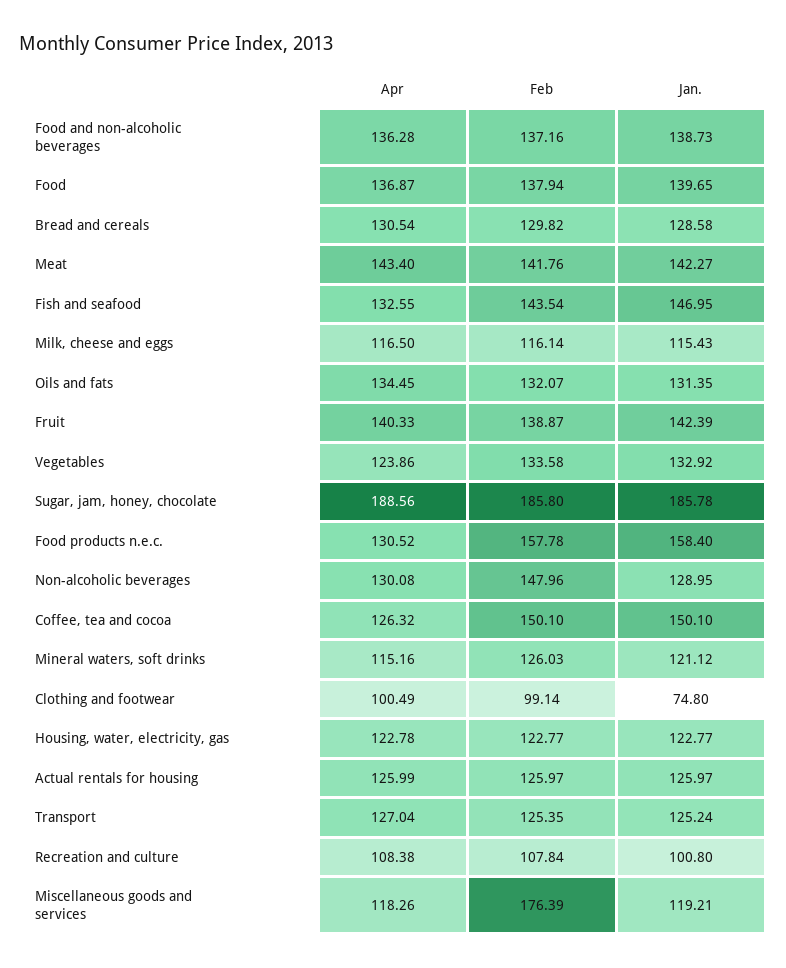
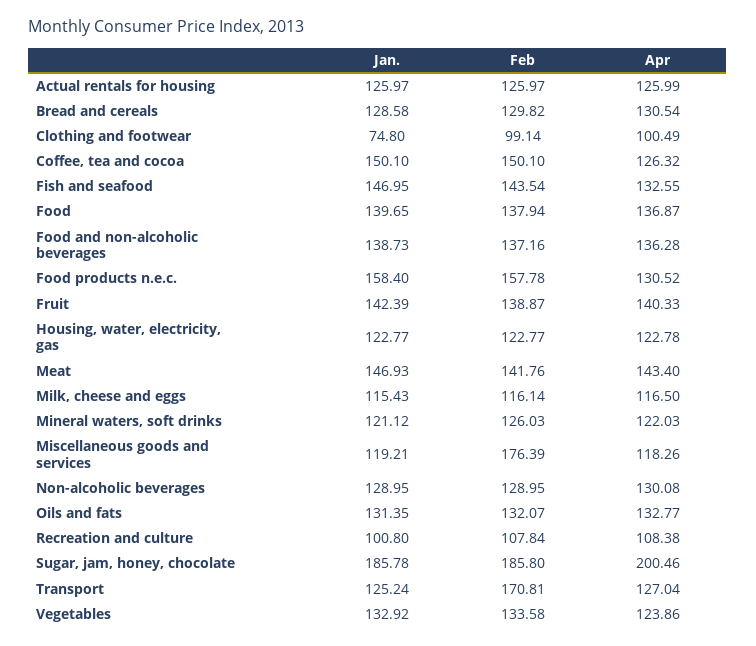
  {
    "Apr": {
      "Food and non-alcoholic beverages": 136.28,
      "Food": 136.87,
      "Bread and cereals": 130.54,
      "Meat": 143.4,
      "Fish and seafood": 132.55,
      "Milk, cheese and eggs": 116.5,
-     "Oils and fats": 134.45,
+     "Oils and fats": 132.77,
      "Fruit": 140.33,
      "Vegetables": 123.86,
-     "Sugar, jam, honey, chocolate": 188.56,
+     "Sugar, jam, honey, chocolate": 200.46,
      "Food products n.e.c.": 130.52,
      "Non-alcoholic beverages": 130.08,
      "Coffee, tea and cocoa": 126.32,
-     "Mineral waters, soft drinks": 115.16,
+     "Mineral waters, soft drinks": 122.03,
      "Clothing and footwear": 100.49,
      "Housing, water, electricity, gas": 122.78,
      "Actual rentals for housing": 125.99,
      "Transport": 127.04,
      "Recreation and culture": 108.38,
      "Miscellaneous goods and services": 118.26
    },
    "Feb": {
      "Food and non-alcoholic beverages": 137.16,
      "Food": 137.94,
      "Bread and cereals": 129.82,
      "Meat": 141.76,
      "Fish and seafood": 143.54,
      "Milk, cheese and eggs": 116.14,
      "Oils and fats": 132.07,
      "Fruit": 138.87,
      "Vegetables": 133.58,
      "Sugar, jam, honey, chocolate": 185.8,
      "Food products n.e.c.": 157.78,
-     "Non-alcoholic beverages": 147.96,
+     "Non-alcoholic beverages": 128.95,
      "Coffee, tea and cocoa": 150.1,
      "Mineral waters, soft drinks": 126.03,
      "Clothing and footwear": 99.14,
      "Housing, water, electricity, gas": 122.77,
      "Actual rentals for housing": 125.97,
-     "Transport": 125.35,
+     "Transport": 170.81,
      "Recreation and culture": 107.84,
      "Miscellaneous goods and services": 176.39
    },
    "Jan.": {
      "Food and non-alcoholic beverages": 138.73,
      "Food": 139.65,
      "Bread and cereals": 128.58,
-     "Meat": 142.27,
+     "Meat": 146.93,
      "Fish and seafood": 146.95,
      "Milk, cheese and eggs": 115.43,
      "Oils and fats": 131.35,
      "Fruit": 142.39,
      "Vegetables": 132.92,
      "Sugar, jam, honey, chocolate": 185.78,
      "Food products n.e.c.": 158.4,
      "Non-alcoholic beverages": 128.95,
      "Coffee, tea and cocoa": 150.1,
      "Mineral waters, soft drinks": 121.12,
      "Clothing and footwear": 74.8,
      "Housing, water, electricity, gas": 122.77,
      "Actual rentals for housing": 125.97,
      "Transport": 125.24,
      "Recreation and culture": 100.8,
      "Miscellaneous goods and services": 119.21
    }
  }

